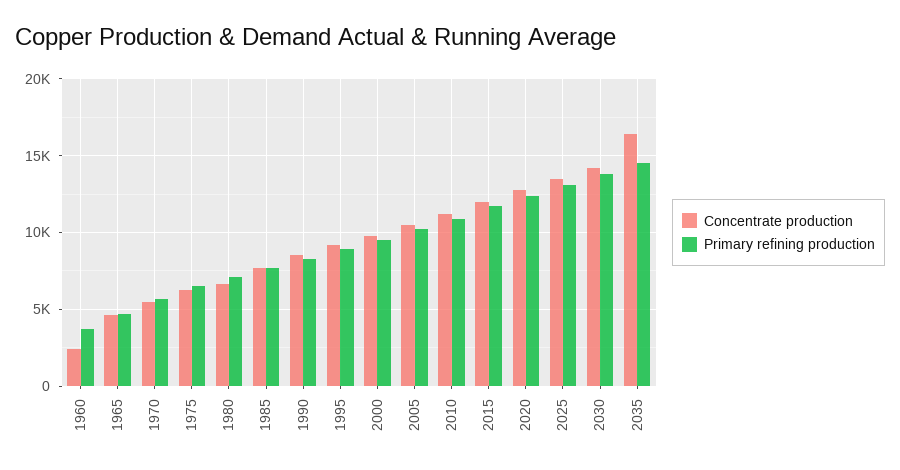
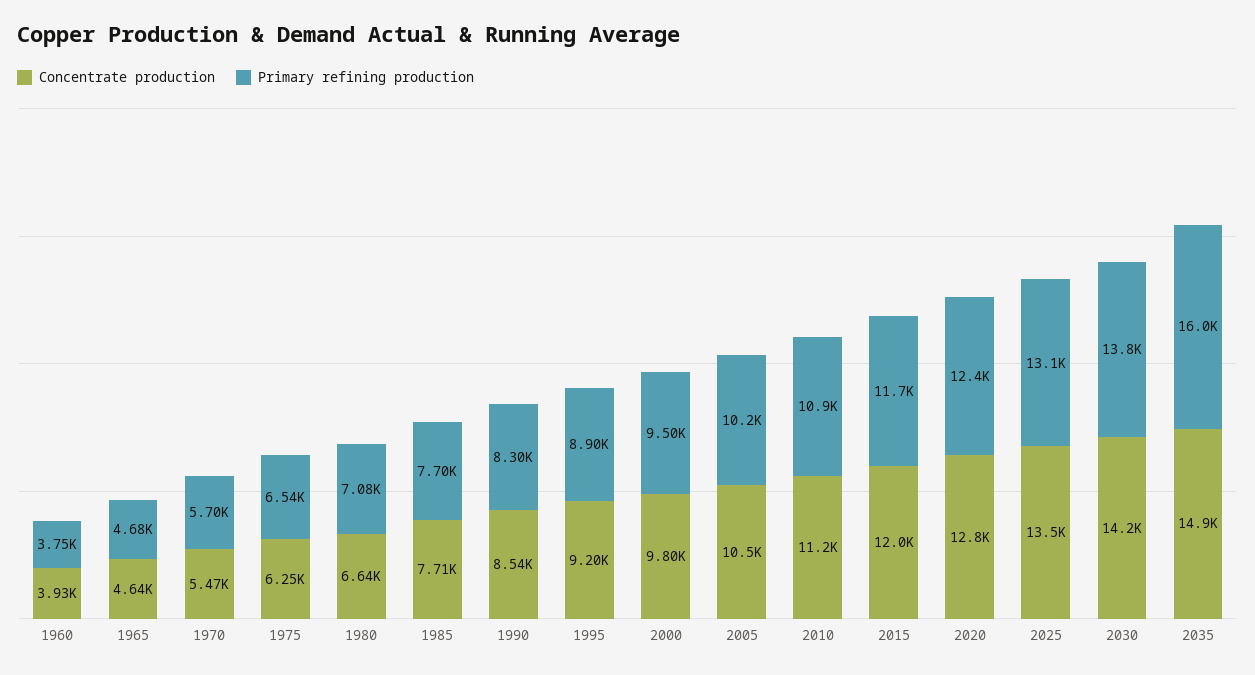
  {
    "Concentrate production": {
-     "1960": 2500,
+     "1960": 3930,
      "1965": 4640,
      "1970": 5470,
      "1975": 6250,
      "1980": 6640,
      "1985": 7710,
      "1990": 8540,
      "1995": 9200,
      "2000": 9800,
      "2005": 10500,
      "2010": 11200,
      "2015": 12000,
      "2020": 12800,
      "2025": 13500,
      "2030": 14200,
-     "2035": 16500
+     "2035": 14900
    },
    "Primary refining production": {
      "1960": 3750,
      "1965": 4680,
      "1970": 5700,
      "1975": 6540,
      "1980": 7080,
      "1985": 7700,
      "1990": 8300,
      "1995": 8900,
      "2000": 9500,
      "2005": 10200,
      "2010": 10900,
      "2015": 11700,
      "2020": 12400,
      "2025": 13100,
      "2030": 13800,
-     "2035": 14500
+     "2035": 16000
    }
  }

